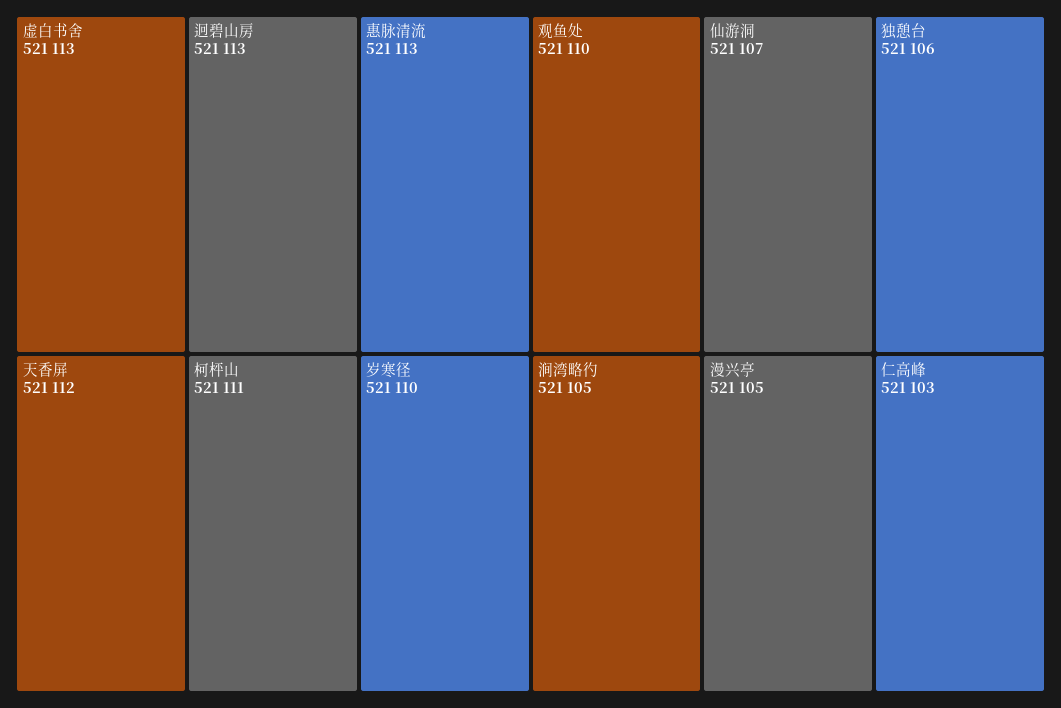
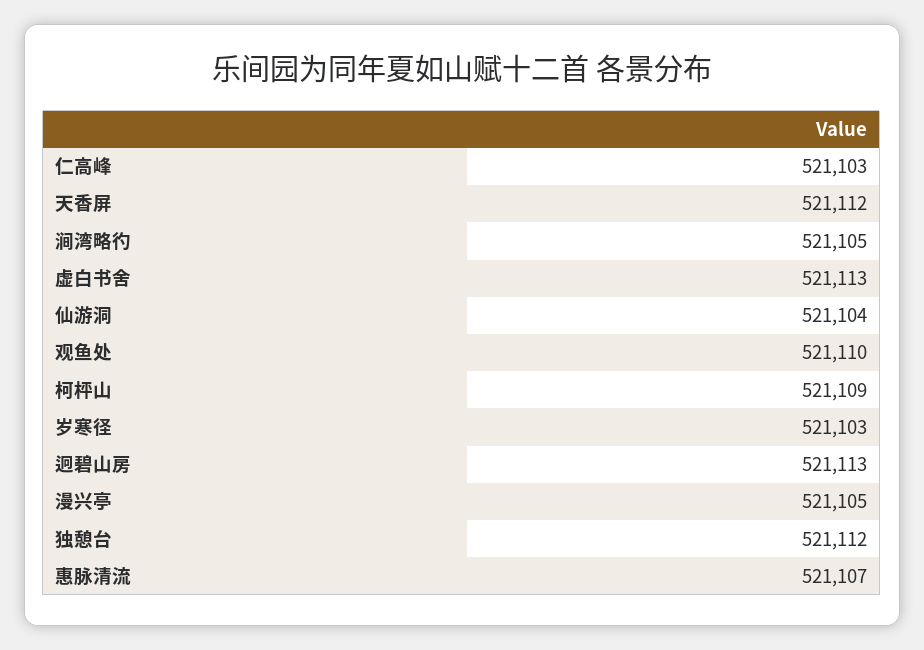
  {
    "虚白书舍": 521113,
    "迥碧山房": 521113,
-   "惠脉清流": 521113,
+   "惠脉清流": 521107,
    "天香屏": 521112,
-   "柯枰山": 521111,
+   "柯枰山": 521109,
-   "岁寒径": 521110,
+   "岁寒径": 521103,
    "观鱼处": 521110,
-   "仙游洞": 521107,
+   "仙游洞": 521104,
-   "独憩台": 521106,
+   "独憩台": 521112,
    "涧湾略彴": 521105,
    "漫兴亭": 521105,
    "仁高峰": 521103
  }

